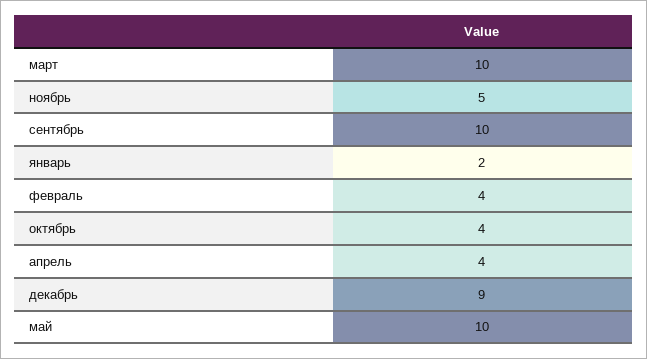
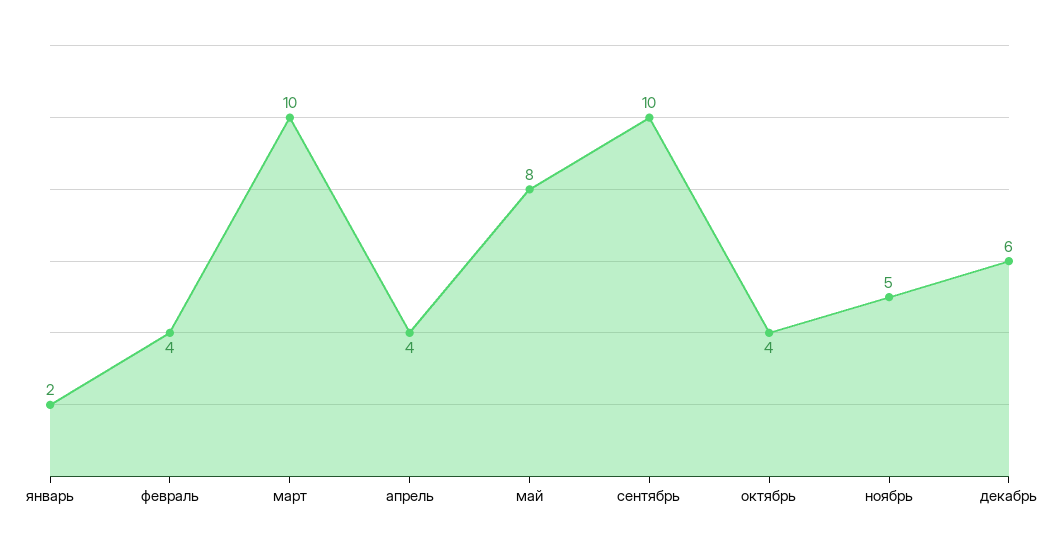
  {
    "март": 10,
    "ноябрь": 5,
    "сентябрь": 10,
    "январь": 2,
    "февраль": 4,
    "октябрь": 4,
    "апрель": 4,
-   "декабрь": 9,
+   "декабрь": 6,
-   "май": 10
+   "май": 8
  }

